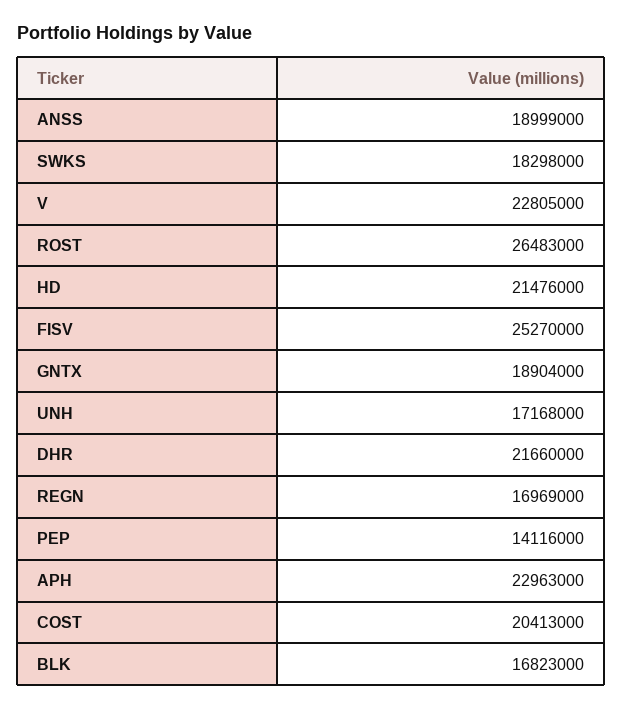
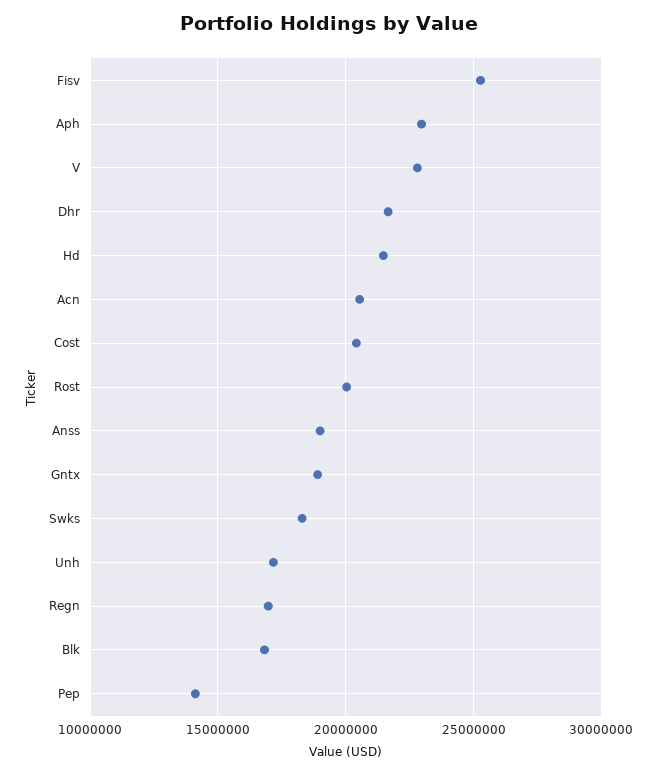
  {
    "ANSS": 18999000,
    "SWKS": 18298000,
    "V": 22805000,
-   "ROST": 26483000,
+   "ROST": 20000000,
    "HD": 21476000,
    "FISV": 25270000,
    "GNTX": 18904000,
    "UNH": 17168000,
    "DHR": 21660000,
    "REGN": 16969000,
    "PEP": 14116000,
    "APH": 22963000,
    "COST": 20413000,
-   "BLK": 16823000
+   "BLK": 16823000,
+   "Acn": 20500000
  }

